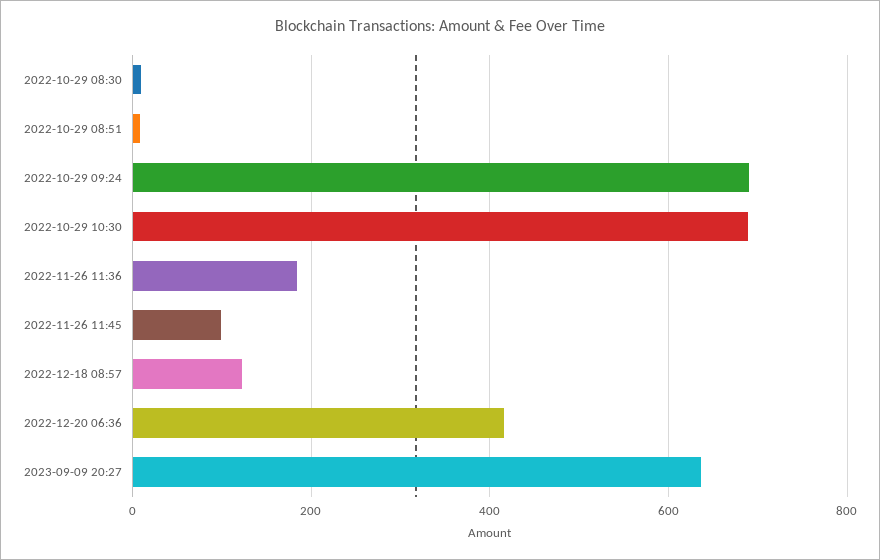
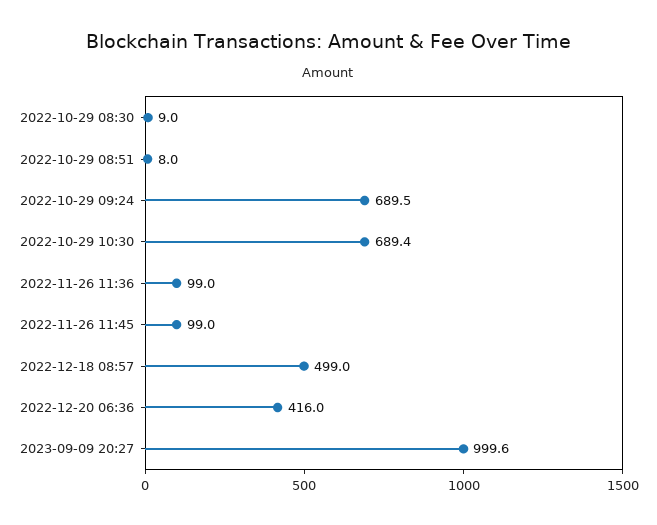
  {
    "2022-10-29 08:30": 9,
    "2022-10-29 08:51": 8,
    "2022-10-29 09:24": 689.5,
    "2022-10-29 10:30": 689.4,
-   "2022-11-26 11:36": 180,
+   "2022-11-26 11:36": 99,
    "2022-11-26 11:45": 99,
-   "2022-12-18 08:57": 120,
+   "2022-12-18 08:57": 499,
    "2022-12-20 06:36": 416,
-   "2023-09-09 20:27": 640
+   "2023-09-09 20:27": 999.6
  }

